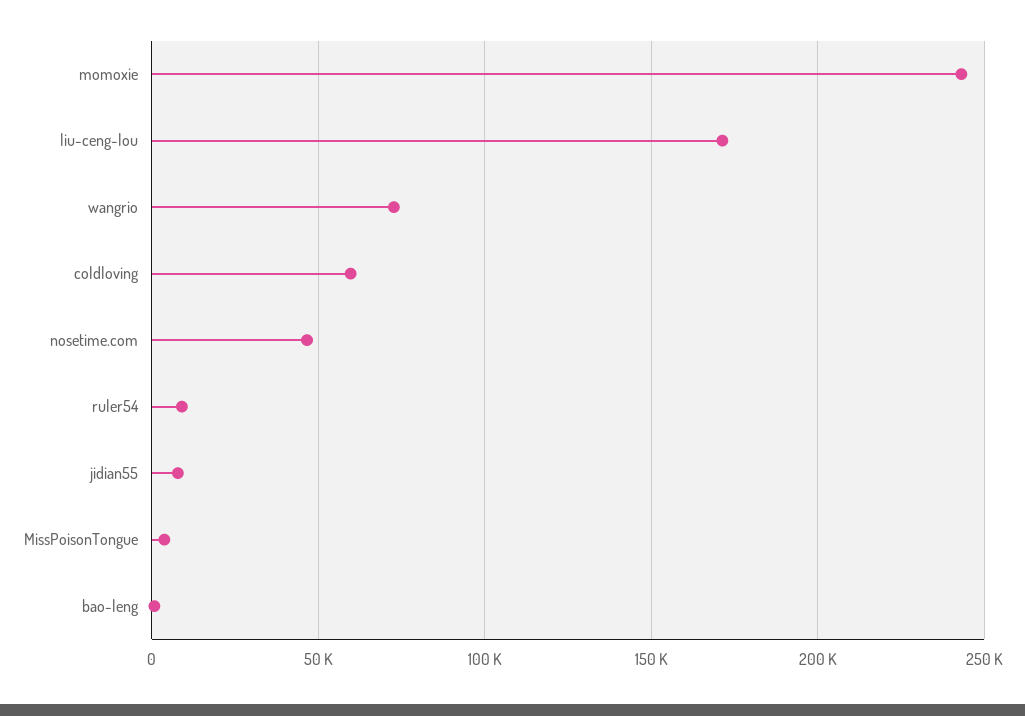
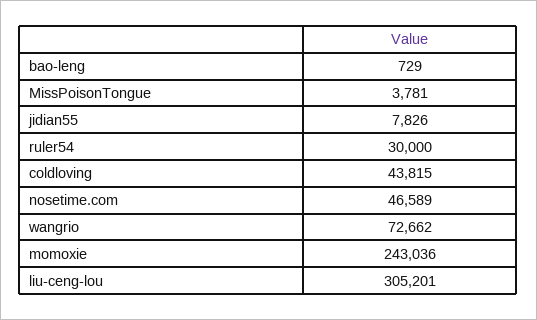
  {
    "momoxie": 243036,
-   "liu-ceng-lou": 170000,
+   "liu-ceng-lou": 305201,
    "wangrio": 72662,
-   "coldloving": 60000,
+   "coldloving": 43815,
    "nosetime.com": 46589,
-   "ruler54": 10000,
+   "ruler54": 30000,
    "jidian55": 7826,
    "MissPoisonTongue": 3781,
    "bao-leng": 729
  }

